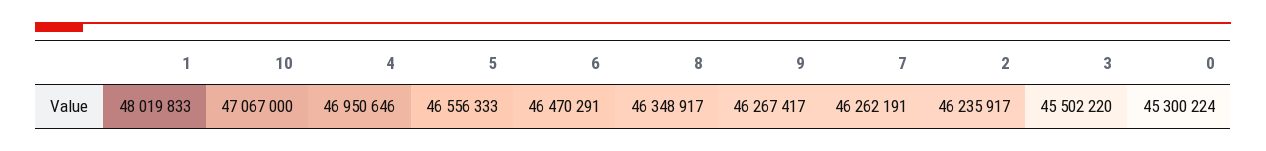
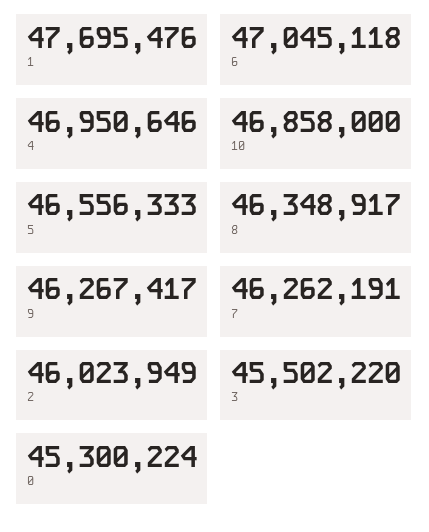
  {
-   "1": 48019833,
+   "1": 47695476,
-   "10": 47067000,
+   "10": 46858000,
    "4": 46950646,
    "5": 46556333,
-   "6": 46470291,
+   "6": 47045118,
    "8": 46348917,
    "9": 46267417,
    "7": 46262191,
-   "2": 46235917,
+   "2": 46023949,
    "3": 45502220,
    "0": 45300224
  }

